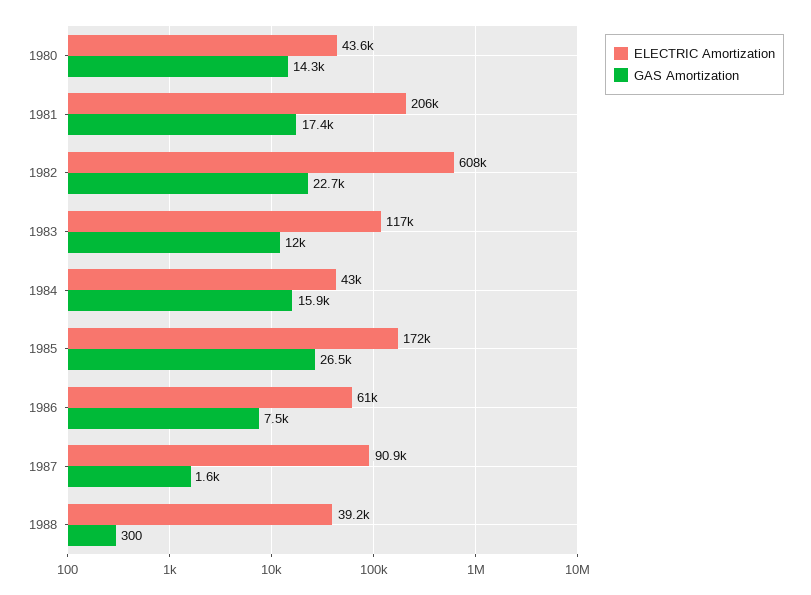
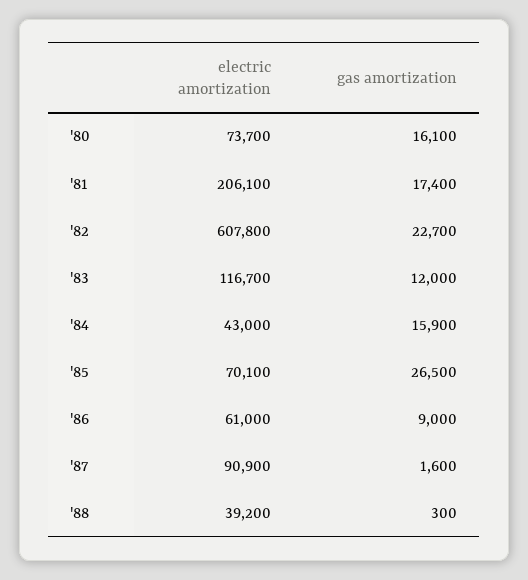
  {
    "ELECTRIC Amortization": {
-     "1980": 43600,
+     "1980": 73700,
      "1981": 206100,
      "1982": 607800,
      "1983": 116700,
      "1984": 43000,
-     "1985": 172000,
+     "1985": 70100,
      "1986": 61000,
      "1987": 90900,
      "1988": 39200
    },
    "GAS Amortization": {
-     "1980": 14300,
+     "1980": 16100,
      "1981": 17400,
      "1982": 22700,
      "1983": 12000,
      "1984": 15900,
      "1985": 26500,
-     "1986": 7500,
+     "1986": 9000,
      "1987": 1600,
      "1988": 300
    }
  }

